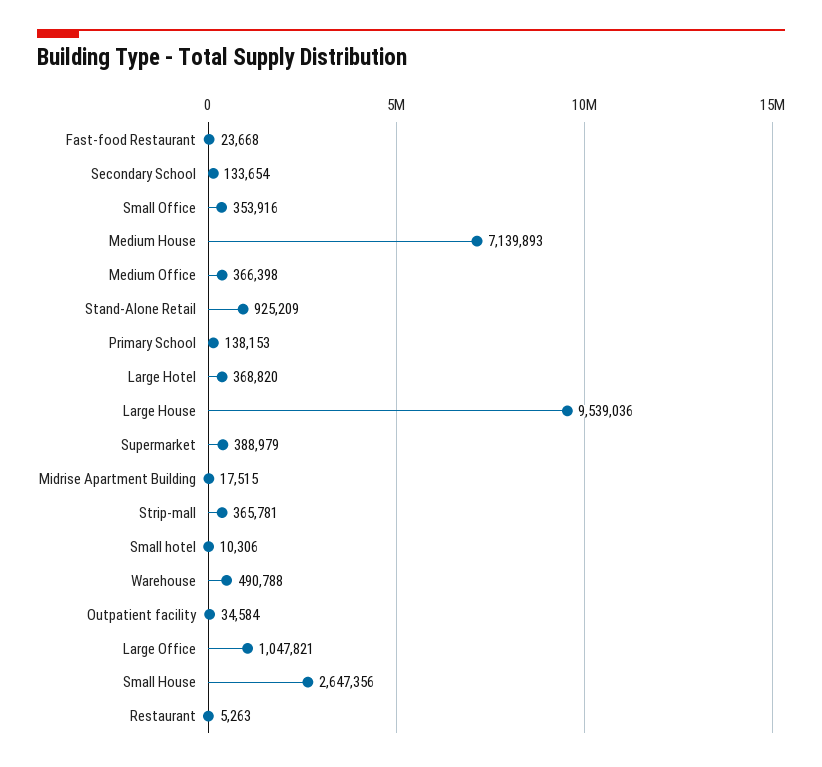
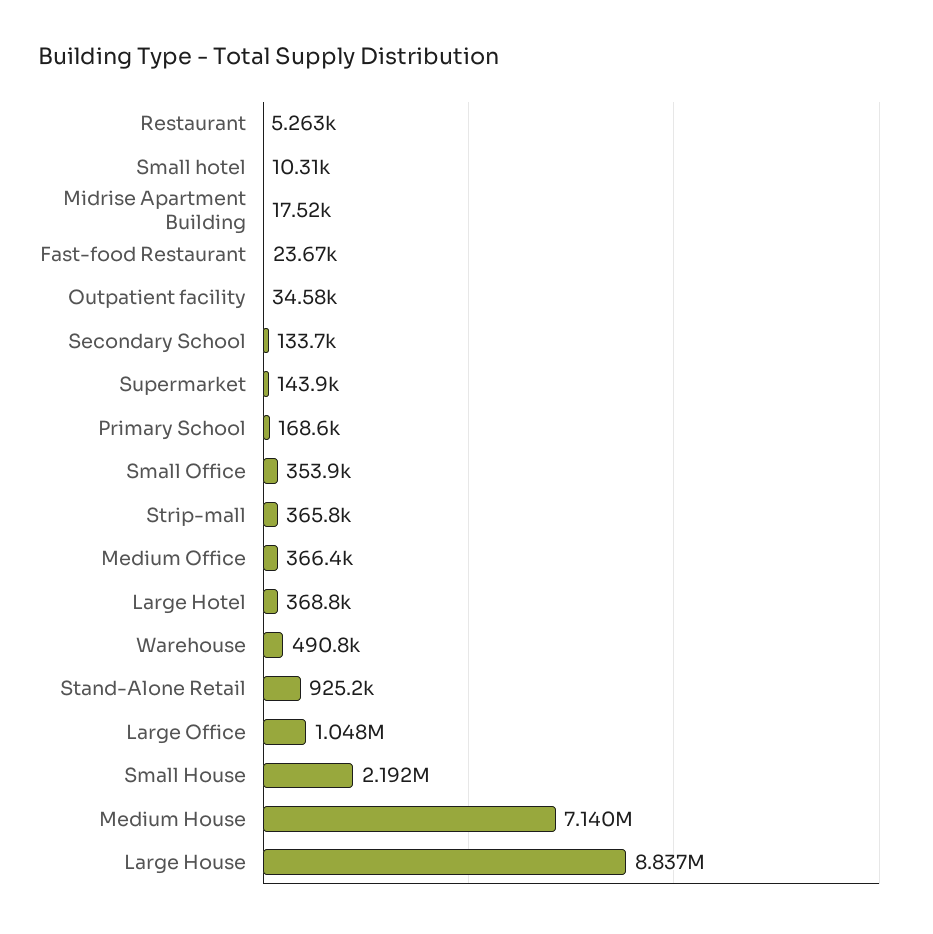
  {
    "Fast-food Restaurant": 23668,
    "Secondary School": 133654,
    "Small Office": 353916,
    "Medium House": 7139893,
    "Medium Office": 366398,
    "Stand-Alone Retail": 925209,
-   "Primary School": 138153,
+   "Primary School": 168600,
    "Large Hotel": 368820,
-   "Large House": 9539036,
+   "Large House": 8837000,
-   "Supermarket": 388979,
+   "Supermarket": 143900,
    "Midrise Apartment Building": 17515,
    "Strip-mall": 365781,
    "Small hotel": 10306,
    "Warehouse": 490788,
    "Outpatient facility": 34584,
    "Large Office": 1047821,
-   "Small House": 2647356,
+   "Small House": 2192000,
    "Restaurant": 5263
  }

